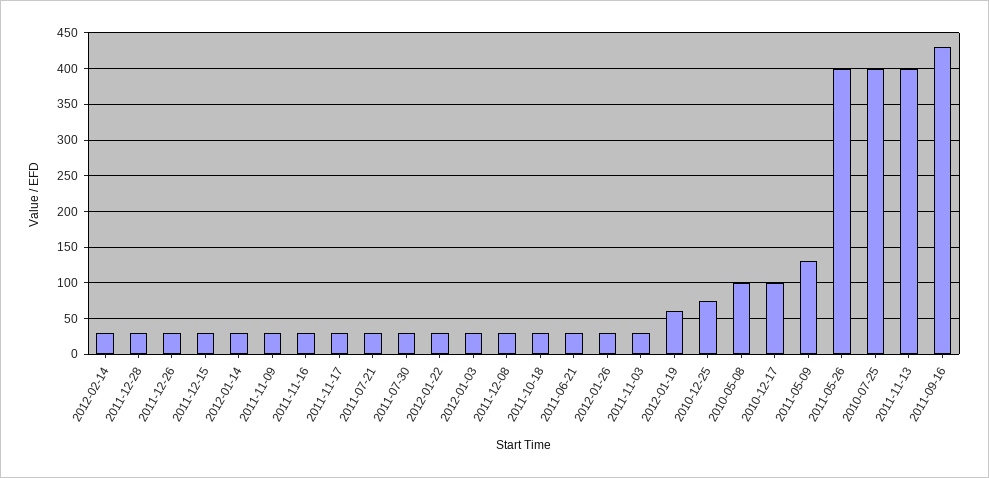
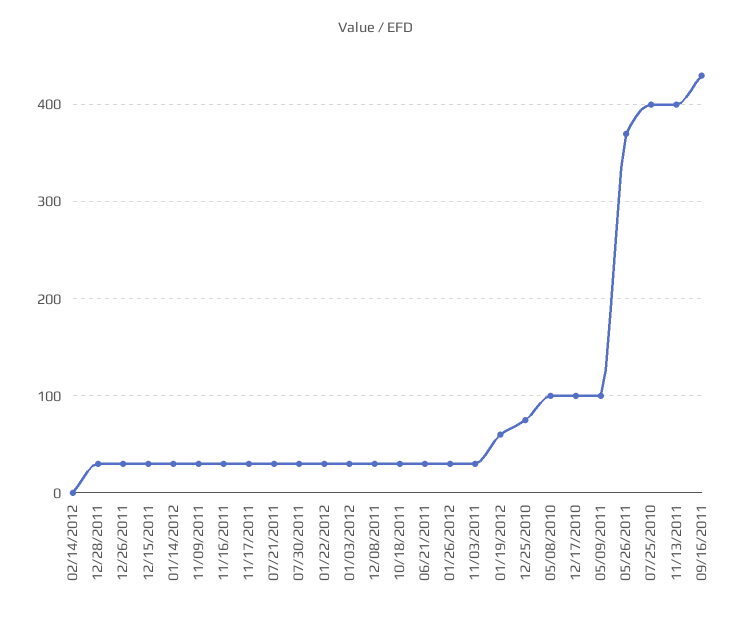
  {
-   "2012-02-14": 30,
+   "2012-02-14": 0,
    "2011-12-28": 30,
    "2011-12-26": 30,
    "2011-12-15": 30,
    "2012-01-14": 30,
    "2011-11-09": 30,
    "2011-11-16": 30,
    "2011-11-17": 30,
    "2011-07-21": 30,
    "2011-07-30": 30,
    "2012-01-22": 30,
    "2012-01-03": 30,
    "2011-12-08": 30,
    "2011-10-18": 30,
    "2011-06-21": 30,
    "2012-01-26": 30,
    "2011-11-03": 30,
    "2012-01-19": 60,
    "2010-12-25": 80,
    "2010-05-08": 100,
    "2010-12-17": 100,
-   "2011-05-09": 130,
+   "2011-05-09": 100,
-   "2011-05-26": 400,
+   "2011-05-26": 370,
    "2010-07-25": 400,
    "2011-11-13": 400,
    "2011-09-16": 430
  }

